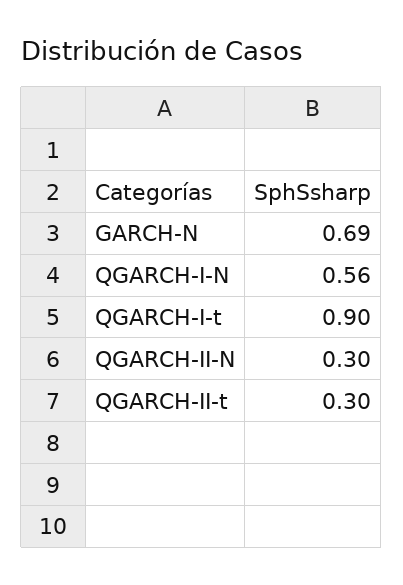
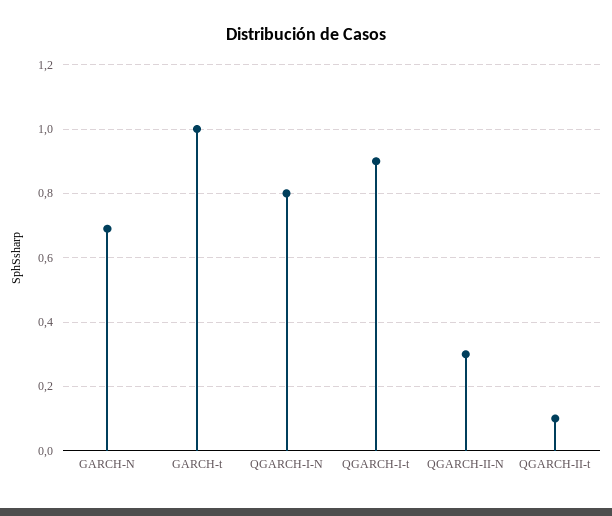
  {
    "GARCH-N": 0.69,
-   "QGARCH-I-N": 0.56,
+   "QGARCH-I-N": 0.8,
    "QGARCH-I-t": 0.9,
    "QGARCH-II-N": 0.3,
-   "QGARCH-II-t": 0.3
+   "QGARCH-II-t": 0.1,
+   "GARCH-t": 1
  }

